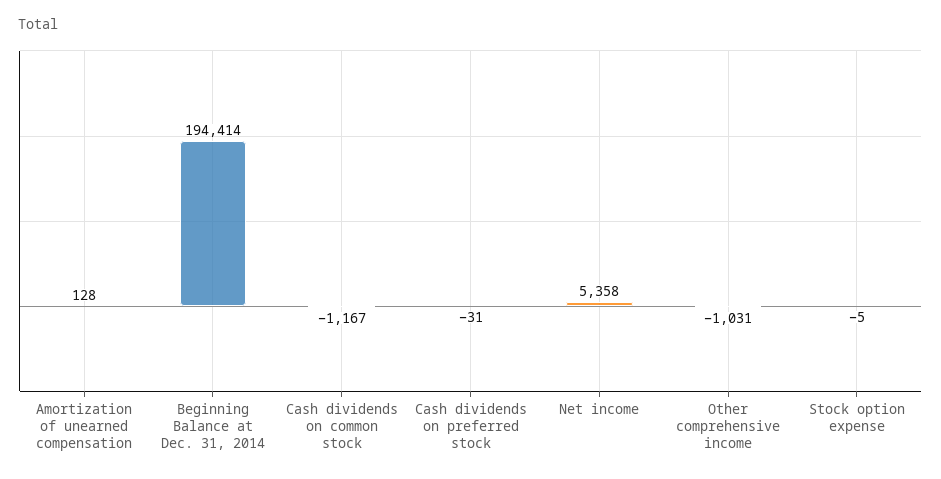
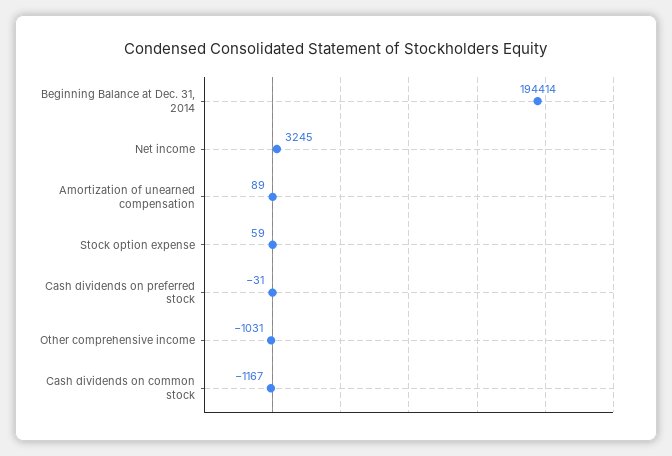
  {
-   "Amortization of unearned compensation": 128,
+   "Amortization of unearned compensation": 89,
    "Beginning Balance at Dec. 31, 2014": 194414,
    "Cash dividends on common stock": -1167,
    "Cash dividends on preferred stock": -31,
-   "Net income": 5358,
+   "Net income": 3245,
    "Other comprehensive income": -1031,
-   "Stock option expense": -5
+   "Stock option expense": 59
  }

